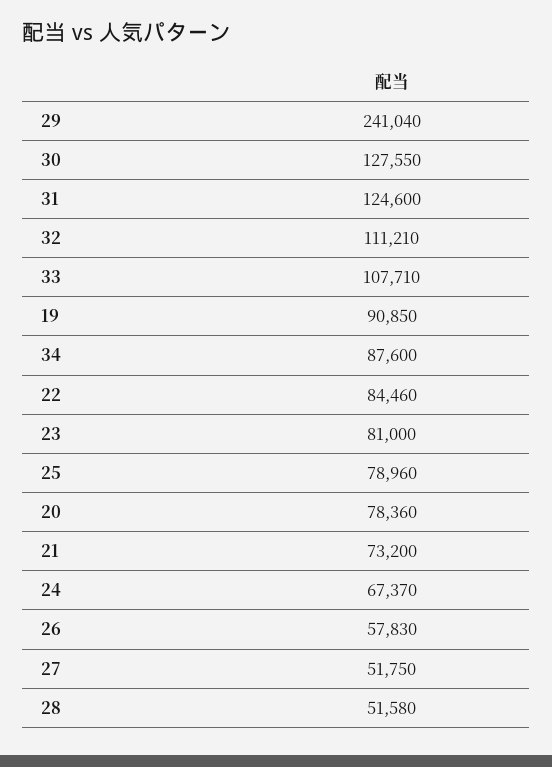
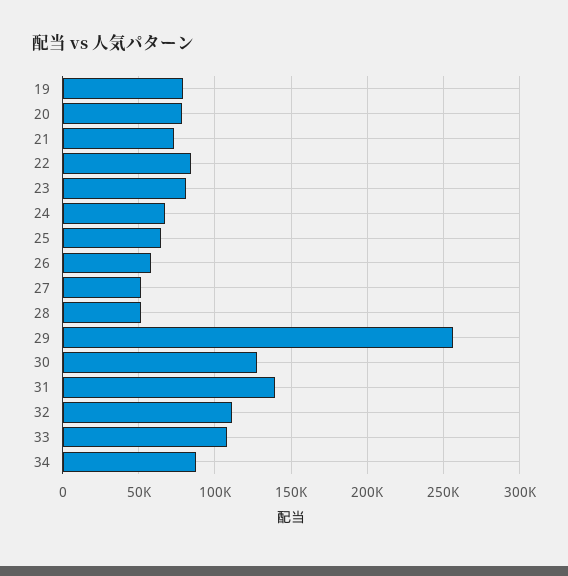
  {
-   "29": 241040,
+   "29": 255000,
    "30": 127550,
-   "31": 124600,
+   "31": 140000,
    "32": 111210,
    "33": 107710,
-   "19": 90850,
+   "19": 80000,
    "34": 87600,
    "22": 84460,
    "23": 81000,
-   "25": 78960,
+   "25": 65000,
    "20": 78360,
    "21": 73200,
    "24": 67370,
    "26": 57830,
    "27": 51750,
    "28": 51580
  }

